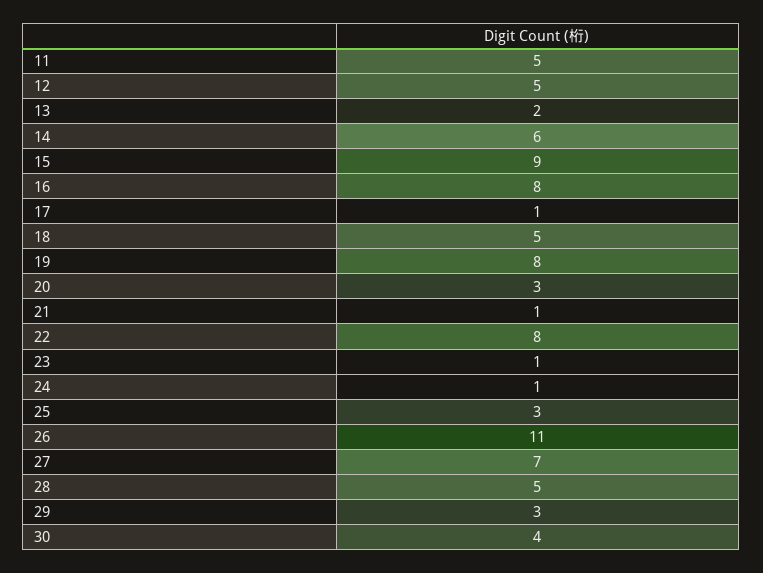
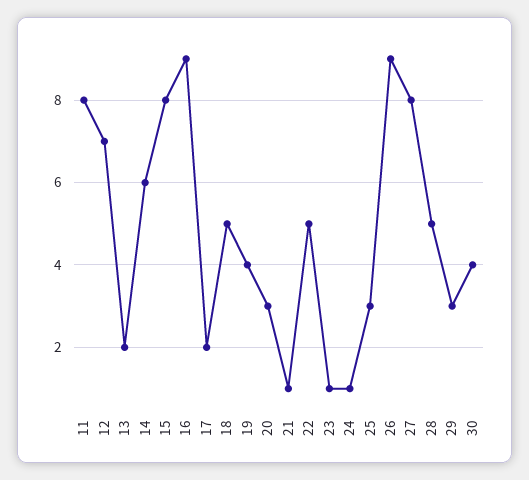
  {
-   "11": 5,
+   "11": 8,
-   "12": 5,
+   "12": 7,
    "13": 2,
    "14": 6,
-   "15": 9,
+   "15": 8,
-   "16": 8,
+   "16": 9,
-   "17": 1,
+   "17": 2,
    "18": 5,
-   "19": 8,
+   "19": 4,
    "20": 3,
    "21": 1,
-   "22": 8,
+   "22": 5,
    "23": 1,
    "24": 1,
    "25": 3,
-   "26": 11,
+   "26": 9,
-   "27": 7,
+   "27": 8,
    "28": 5,
    "29": 3,
    "30": 4
  }

